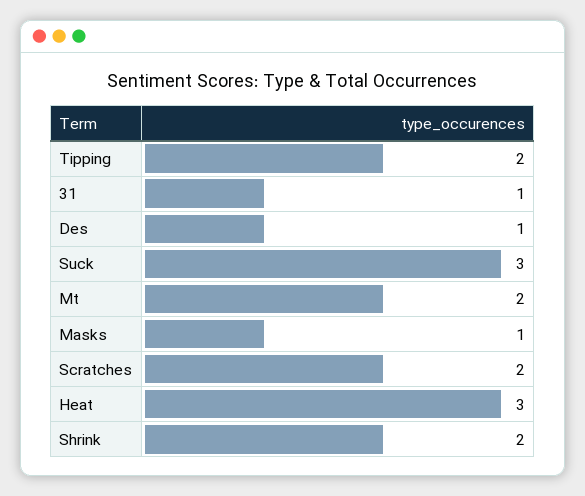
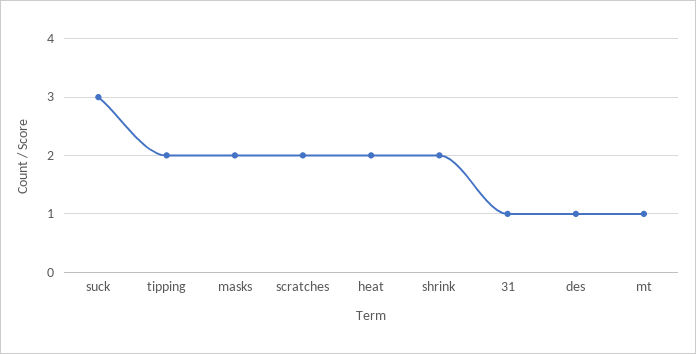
  {
    "Tipping": 2,
    "31": 1,
    "Des": 1,
    "Suck": 3,
-   "Mt": 2,
+   "Mt": 1,
-   "Masks": 1,
+   "Masks": 2,
    "Scratches": 2,
-   "Heat": 3,
+   "Heat": 2,
    "Shrink": 2
  }

